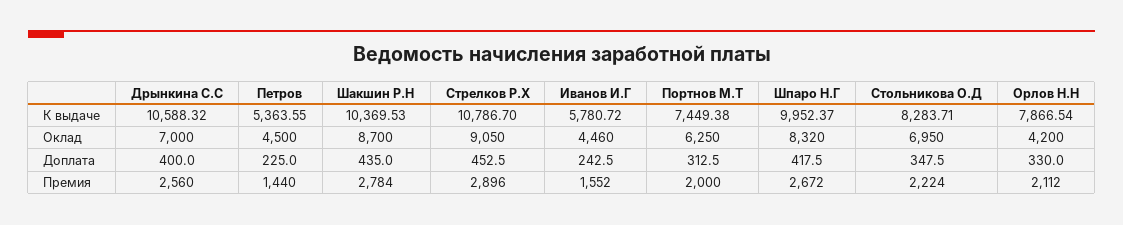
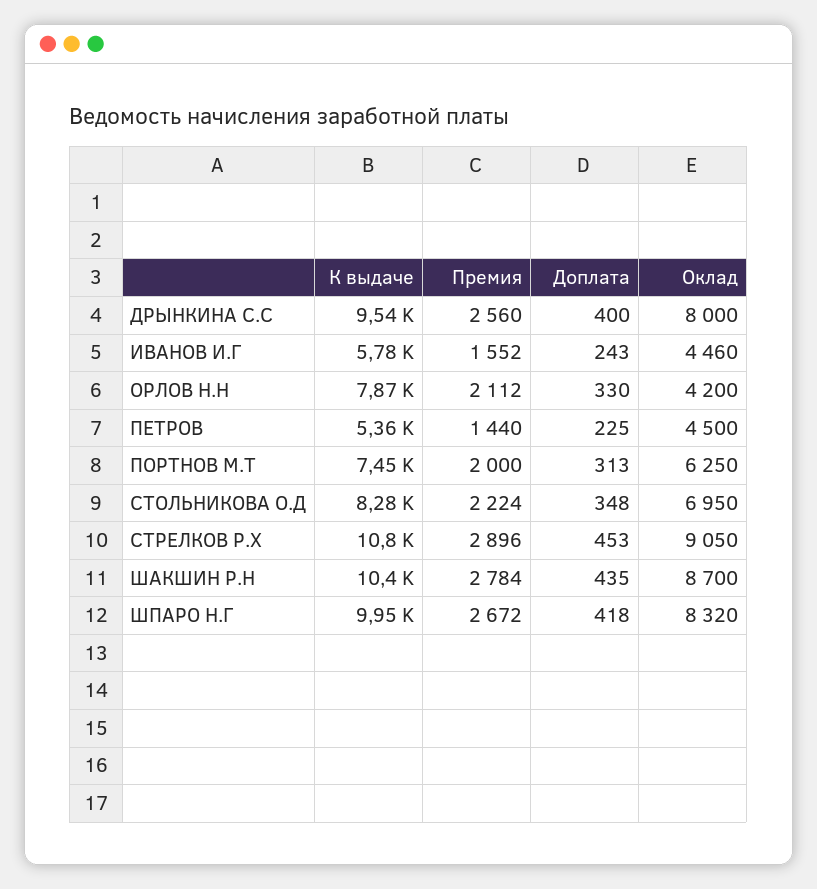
  {
    "Дрынкина С.С": {
-     "К выдаче": 10588.32,
+     "К выдаче": 9540,
-     "Оклад": 7000,
+     "Оклад": 8000,
      "Доплата": 400,
      "Премия": 2560
    },
    "Петров": {
      "К выдаче": 5363.55,
      "Оклад": 4500,
      "Доплата": 225,
      "Премия": 1440
    },
    "Шакшин Р.Н": {
      "К выдаче": 10369.53,
      "Оклад": 8700,
      "Доплата": 435,
      "Премия": 2784
    },
    "Стрелков Р.Х": {
      "К выдаче": 10786.7,
      "Оклад": 9050,
      "Доплата": 452.5,
      "Премия": 2896
    },
    "Иванов И.Г": {
      "К выдаче": 5780.72,
      "Оклад": 4460,
      "Доплата": 242.5,
      "Премия": 1552
    },
    "Портнов М.Т": {
      "К выдаче": 7449.38,
      "Оклад": 6250,
      "Доплата": 312.5,
      "Премия": 2000
    },
    "Шпаро Н.Г": {
      "К выдаче": 9952.37,
      "Оклад": 8320,
      "Доплата": 417.5,
      "Премия": 2672
    },
    "Стольникова О.Д": {
      "К выдаче": 8283.71,
      "Оклад": 6950,
      "Доплата": 347.5,
      "Премия": 2224
    },
    "Орлов Н.Н": {
      "К выдаче": 7866.54,
      "Оклад": 4200,
      "Доплата": 330,
      "Премия": 2112
    }
  }

